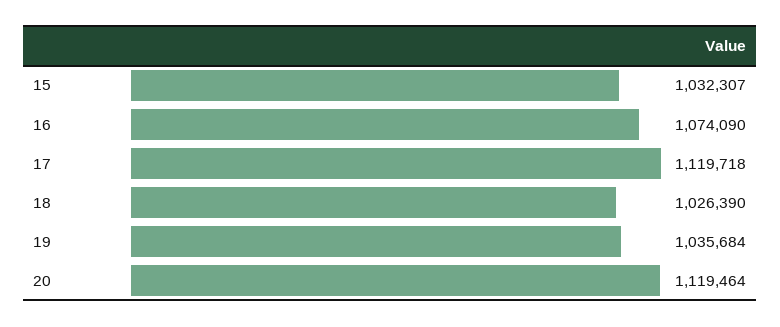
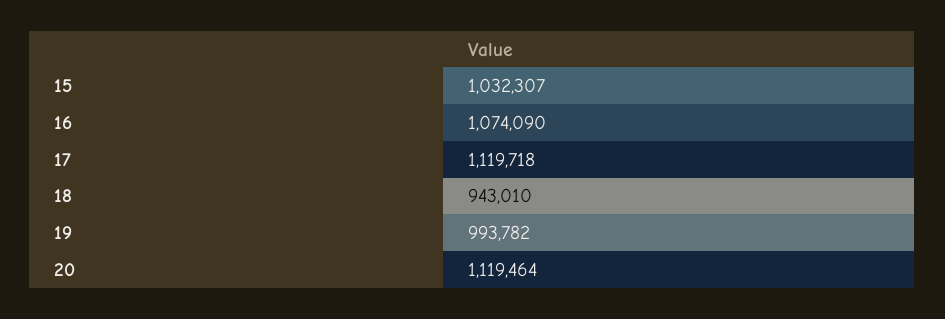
  {
    "15": 1032307,
    "16": 1074090,
    "17": 1119718,
-   "18": 1026390,
+   "18": 943010,
-   "19": 1035684,
+   "19": 993782,
    "20": 1119464
  }

